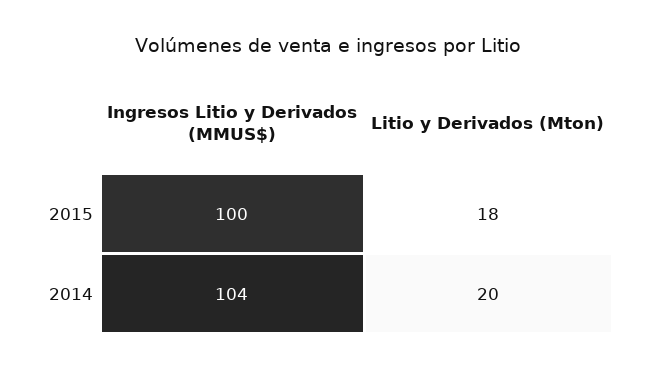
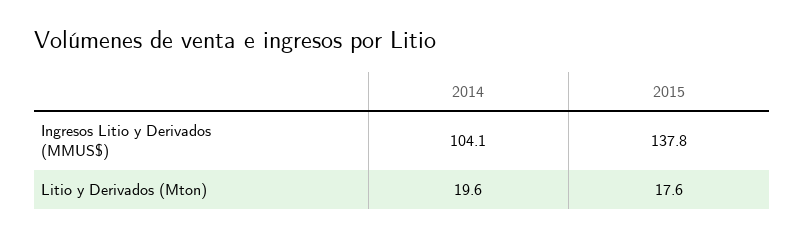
  {
    "Ingresos Litio y Derivados (MMUS$)": {
-     "2015": 100,
+     "2015": 137.8,
      "2014": 104.1
    },
    "Litio y Derivados (Mton)": {
      "2015": 17.6,
      "2014": 19.6
    }
  }

